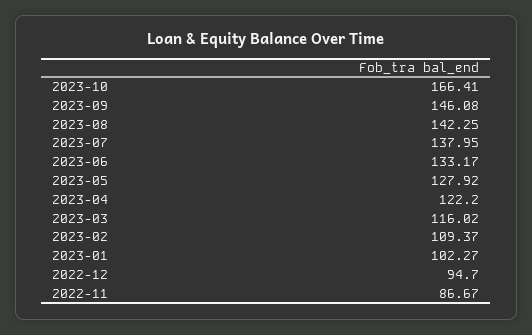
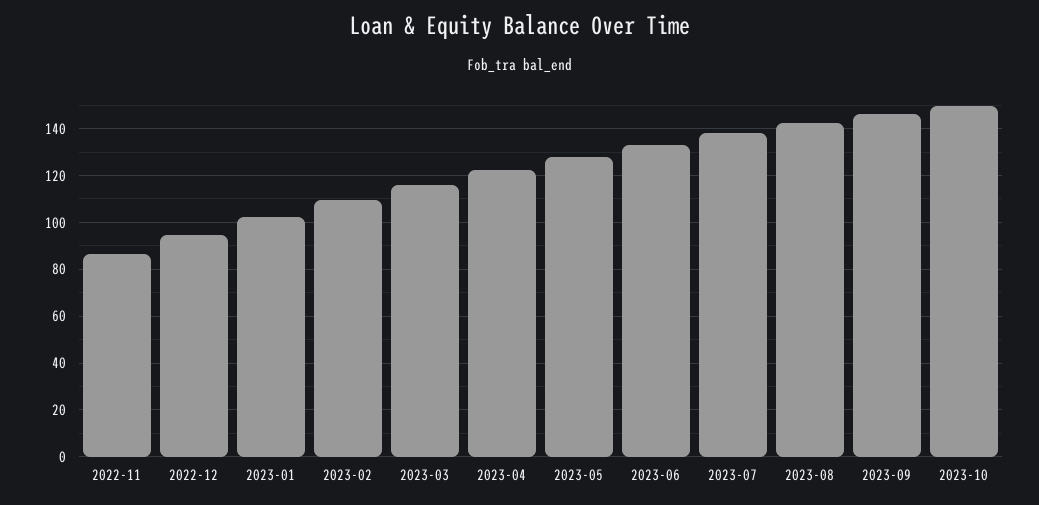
  {
-   "2023-10": 166.41,
+   "2023-10": 150,
    "2023-09": 146.08,
    "2023-08": 142.25,
    "2023-07": 137.95,
    "2023-06": 133.17,
    "2023-05": 127.92,
    "2023-04": 122.2,
    "2023-03": 116.02,
    "2023-02": 109.37,
    "2023-01": 102.27,
    "2022-12": 94.7,
    "2022-11": 86.67
  }

